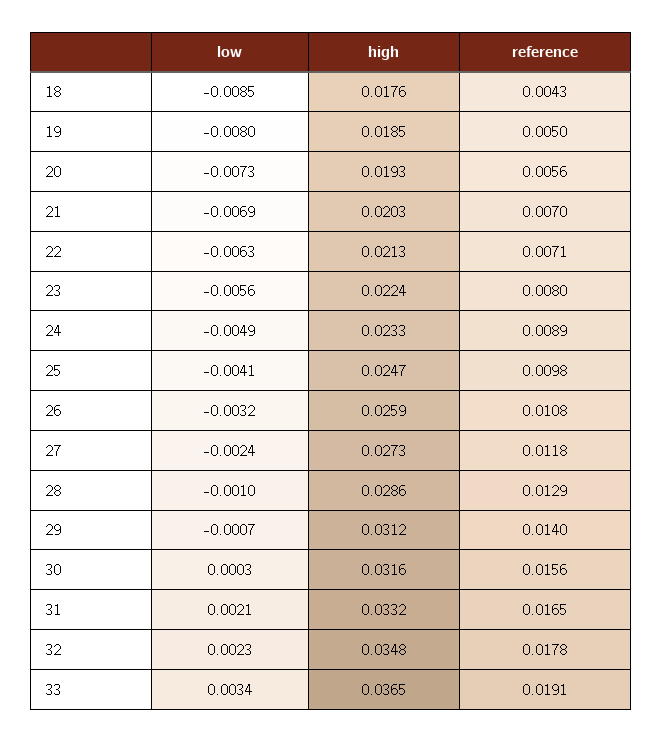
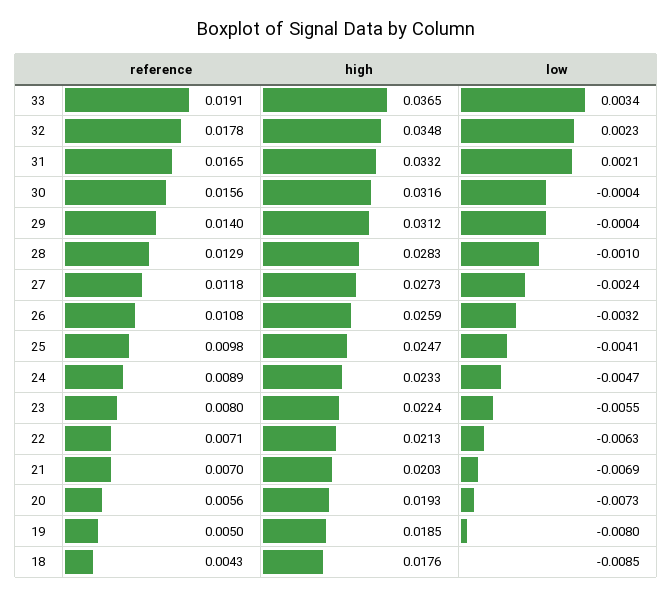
  {
    "low": {
      "18": -0.0085,
      "19": -0.008,
      "20": -0.0073,
      "21": -0.0069,
      "22": -0.0063,
-     "23": -0.0056,
+     "23": -0.0055,
-     "24": -0.0049,
+     "24": -0.0047,
      "25": -0.0041,
      "26": -0.0032,
      "27": -0.0024,
      "28": -0.001,
-     "29": -0.0007,
+     "29": -0.0004,
-     "30": 0.0003,
+     "30": -0.0004,
      "31": 0.0021,
      "32": 0.0023,
      "33": 0.0034
    },
    "high": {
      "18": 0.0176,
      "19": 0.0185,
      "20": 0.0193,
      "21": 0.0203,
      "22": 0.0213,
      "23": 0.0224,
      "24": 0.0233,
      "25": 0.0247,
      "26": 0.0259,
      "27": 0.0273,
-     "28": 0.0286,
+     "28": 0.0283,
      "29": 0.0312,
      "30": 0.0316,
      "31": 0.0332,
      "32": 0.0348,
      "33": 0.0365
    },
    "reference": {
      "18": 0.0043,
      "19": 0.005,
      "20": 0.0056,
      "21": 0.007,
      "22": 0.0071,
      "23": 0.008,
      "24": 0.0089,
      "25": 0.0098,
      "26": 0.0108,
      "27": 0.0118,
      "28": 0.0129,
      "29": 0.014,
      "30": 0.0156,
      "31": 0.0165,
      "32": 0.0178,
      "33": 0.0191
    }
  }

